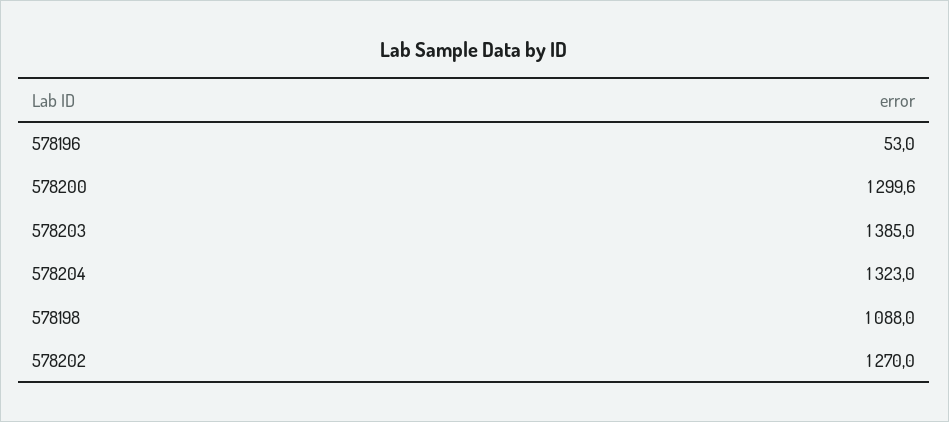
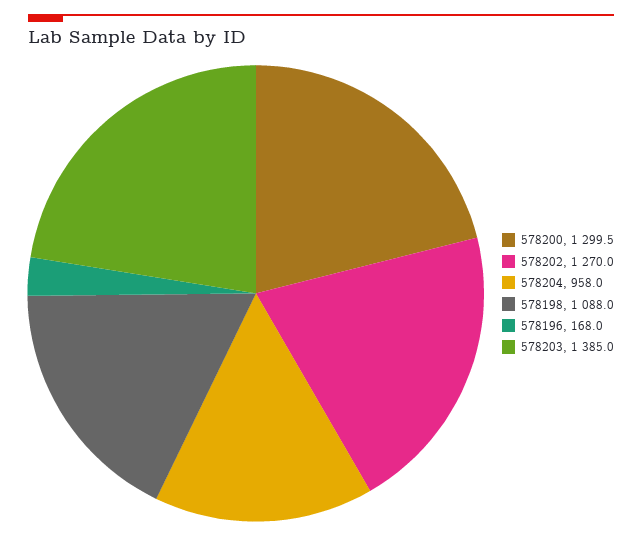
  {
-   "578196": 53,
+   "578196": 168,
-   "578200": 1299.6,
+   "578200": 1299.5,
    "578203": 1385,
-   "578204": 1323,
+   "578204": 958,
    "578198": 1088,
    "578202": 1270
  }

